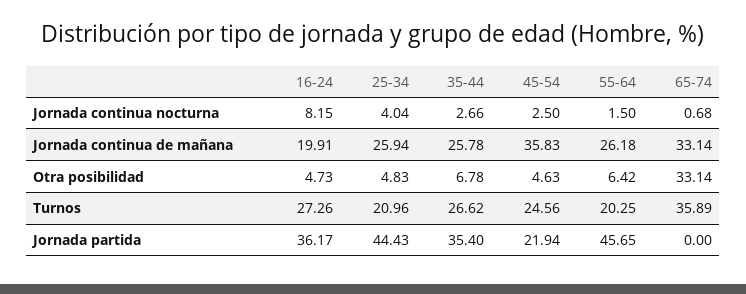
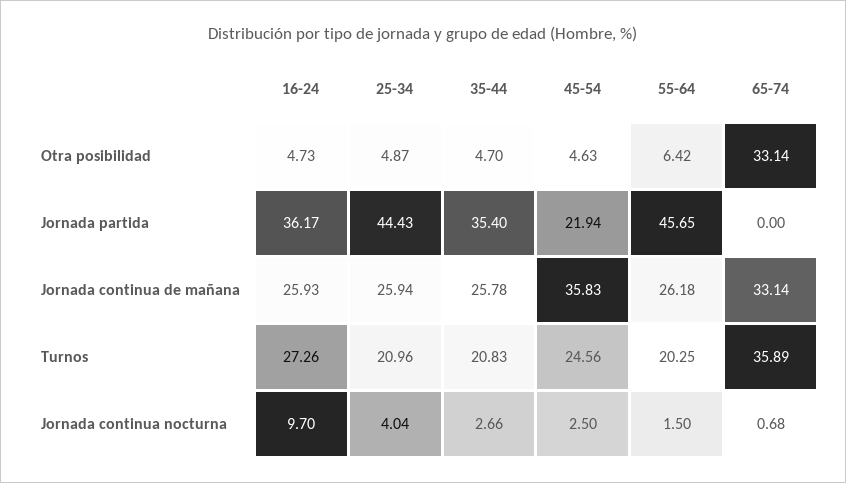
  {
    "16-24": {
-     "Jornada continua nocturna": 8.15,
+     "Jornada continua nocturna": 9.7,
-     "Jornada continua de mañana": 19.91,
+     "Jornada continua de mañana": 25.93,
      "Otra posibilidad": 4.73,
      "Turnos": 27.26,
      "Jornada partida": 36.17
    },
    "25-34": {
      "Jornada continua nocturna": 4.04,
      "Jornada continua de mañana": 25.94,
-     "Otra posibilidad": 4.83,
+     "Otra posibilidad": 4.87,
      "Turnos": 20.96,
      "Jornada partida": 44.43
    },
    "35-44": {
      "Jornada continua nocturna": 2.66,
      "Jornada continua de mañana": 25.78,
-     "Otra posibilidad": 6.78,
+     "Otra posibilidad": 4.7,
-     "Turnos": 26.62,
+     "Turnos": 20.83,
      "Jornada partida": 35.4
    },
    "45-54": {
      "Jornada continua nocturna": 2.5,
      "Jornada continua de mañana": 35.83,
      "Otra posibilidad": 4.63,
      "Turnos": 24.56,
      "Jornada partida": 21.94
    },
    "55-64": {
      "Jornada continua nocturna": 1.5,
      "Jornada continua de mañana": 26.18,
      "Otra posibilidad": 6.42,
      "Turnos": 20.25,
      "Jornada partida": 45.65
    },
    "65-74": {
      "Jornada continua nocturna": 0.68,
      "Jornada continua de mañana": 33.14,
      "Otra posibilidad": 33.14,
      "Turnos": 35.89,
      "Jornada partida": 0
    }
  }

